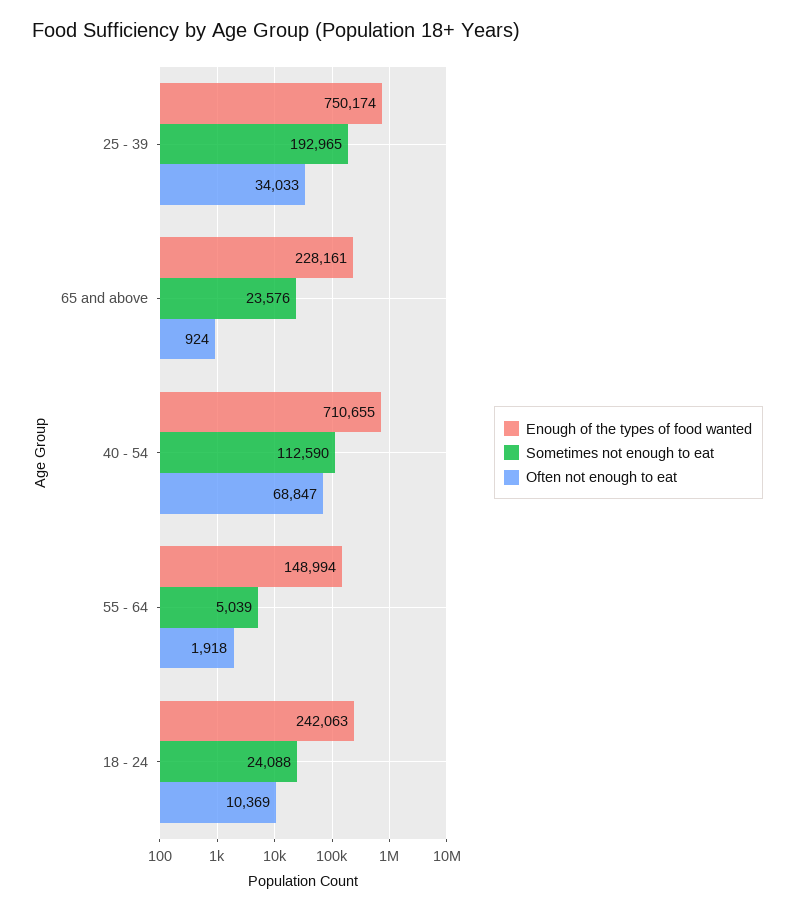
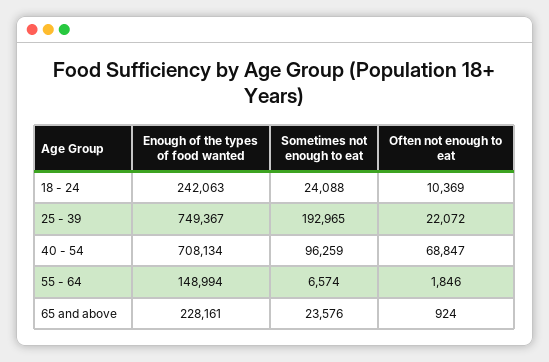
  {
    "Enough of the types of food wanted": {
-     "25 - 39": 750174,
+     "25 - 39": 749367,
      "65 and above": 228161,
-     "40 - 54": 710655,
+     "40 - 54": 708134,
      "55 - 64": 148994,
      "18 - 24": 242063
    },
    "Sometimes not enough to eat": {
      "25 - 39": 192965,
      "65 and above": 23576,
-     "40 - 54": 112590,
+     "40 - 54": 96259,
-     "55 - 64": 5039,
+     "55 - 64": 6574,
      "18 - 24": 24088
    },
    "Often not enough to eat": {
-     "25 - 39": 34033,
+     "25 - 39": 22072,
      "65 and above": 924,
      "40 - 54": 68847,
-     "55 - 64": 1918,
+     "55 - 64": 1846,
      "18 - 24": 10369
    }
  }

